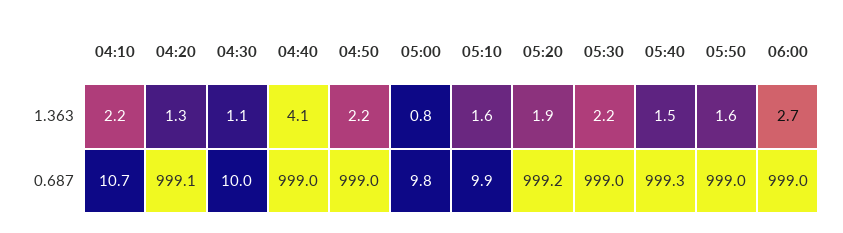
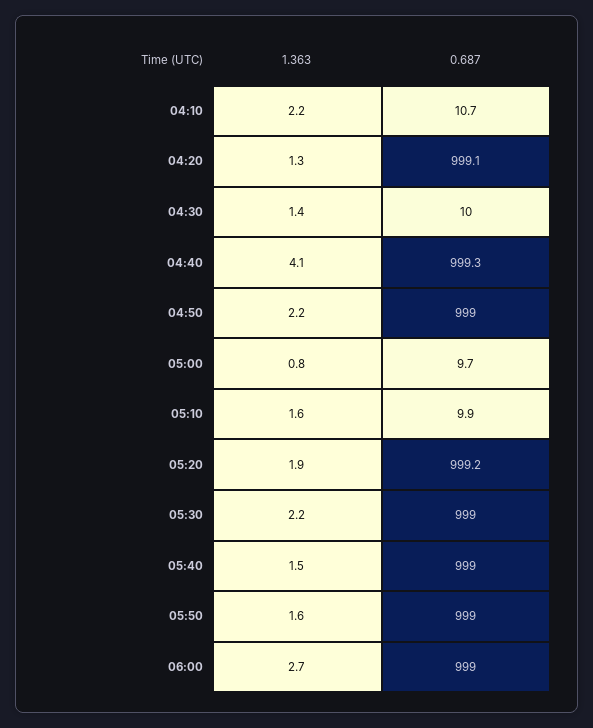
  {
    "04:10": {
      "1.363": 2.2,
      "0.687": 10.7
    },
    "04:20": {
      "1.363": 1.3,
      "0.687": 999.1
    },
    "04:30": {
-     "1.363": 1.1,
+     "1.363": 1.4,
      "0.687": 10
    },
    "04:40": {
      "1.363": 4.1,
-     "0.687": 999
+     "0.687": 999.3
    },
    "04:50": {
      "1.363": 2.2,
      "0.687": 999
    },
    "05:00": {
      "1.363": 0.8,
-     "0.687": 9.8
+     "0.687": 9.7
    },
    "05:10": {
      "1.363": 1.6,
      "0.687": 9.9
    },
    "05:20": {
      "1.363": 1.9,
      "0.687": 999.2
    },
    "05:30": {
      "1.363": 2.2,
      "0.687": 999
    },
    "05:40": {
      "1.363": 1.5,
-     "0.687": 999.3
+     "0.687": 999
    },
    "05:50": {
      "1.363": 1.6,
      "0.687": 999
    },
    "06:00": {
      "1.363": 2.7,
      "0.687": 999
    }
  }

